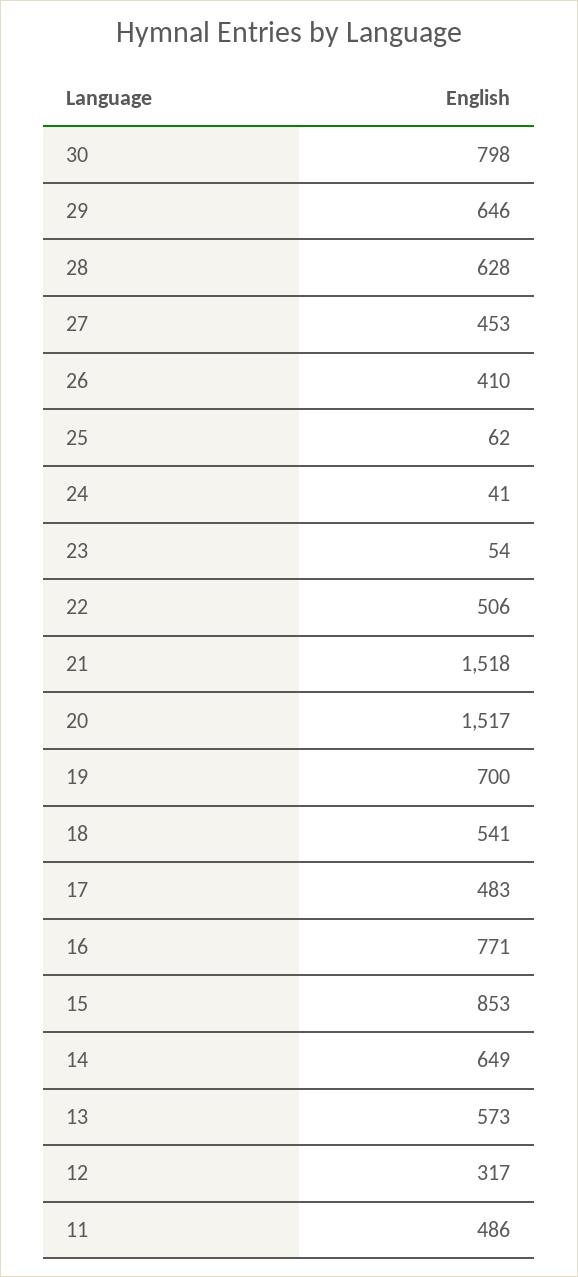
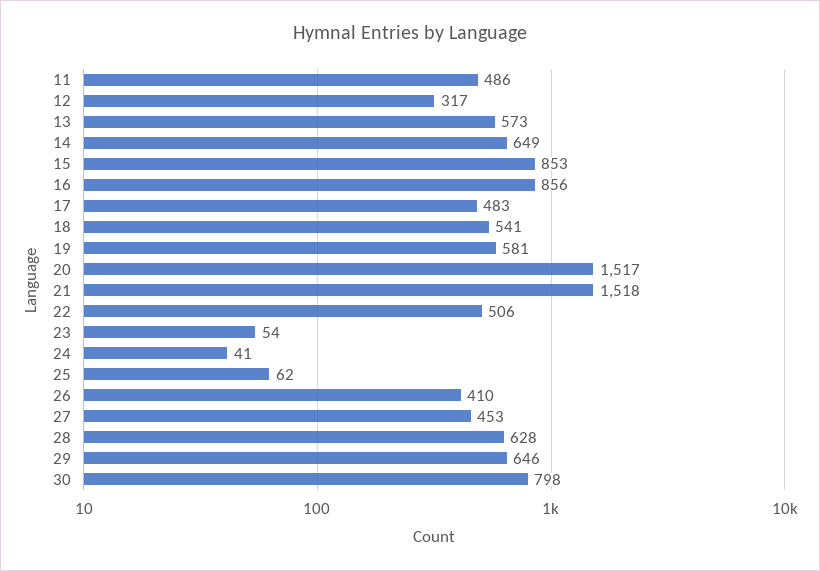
  {
    "30": 798,
    "29": 646,
    "28": 628,
    "27": 453,
    "26": 410,
    "25": 62,
    "24": 41,
    "23": 54,
    "22": 506,
    "21": 1518,
    "20": 1517,
-   "19": 700,
+   "19": 581,
    "18": 541,
    "17": 483,
-   "16": 771,
+   "16": 856,
    "15": 853,
    "14": 649,
    "13": 573,
    "12": 317,
    "11": 486
  }

